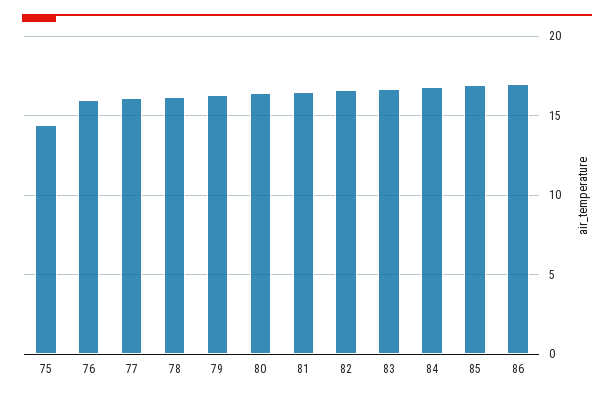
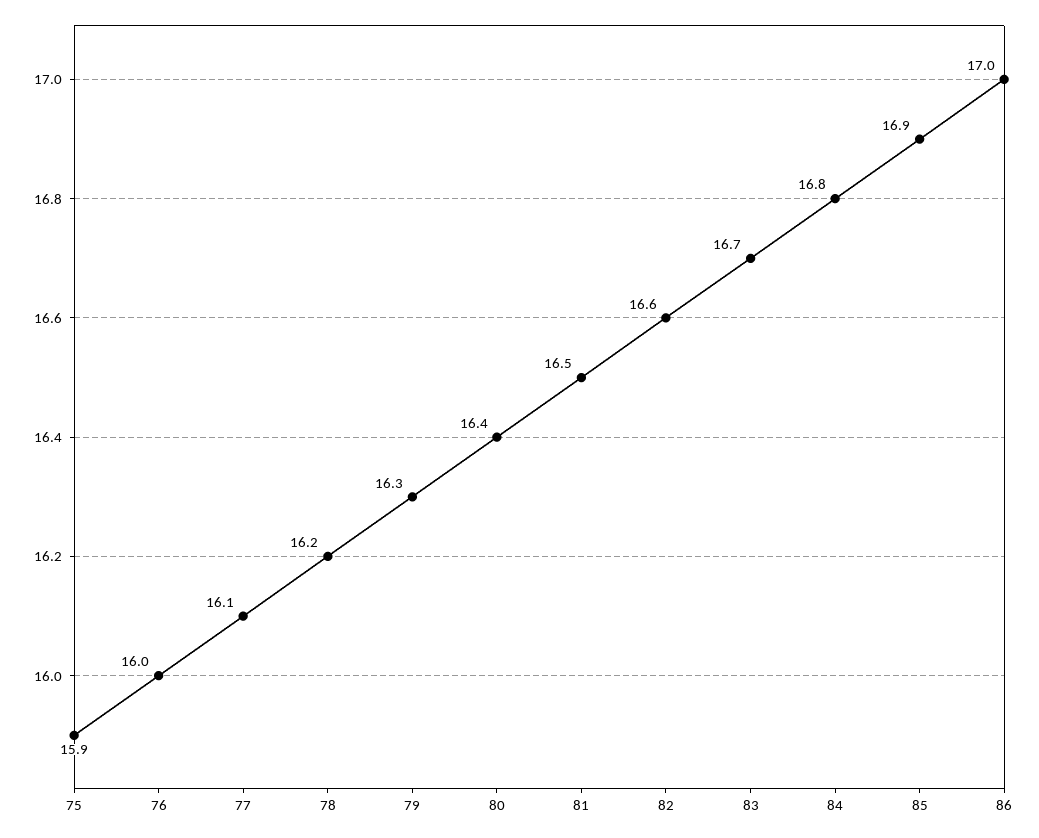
  {
-   "75": 14.5,
+   "75": 15.9,
    "76": 16,
    "77": 16.1,
    "78": 16.2,
    "79": 16.3,
    "80": 16.4,
    "81": 16.5,
    "82": 16.6,
    "83": 16.7,
    "84": 16.8,
    "85": 16.9,
    "86": 17
  }

